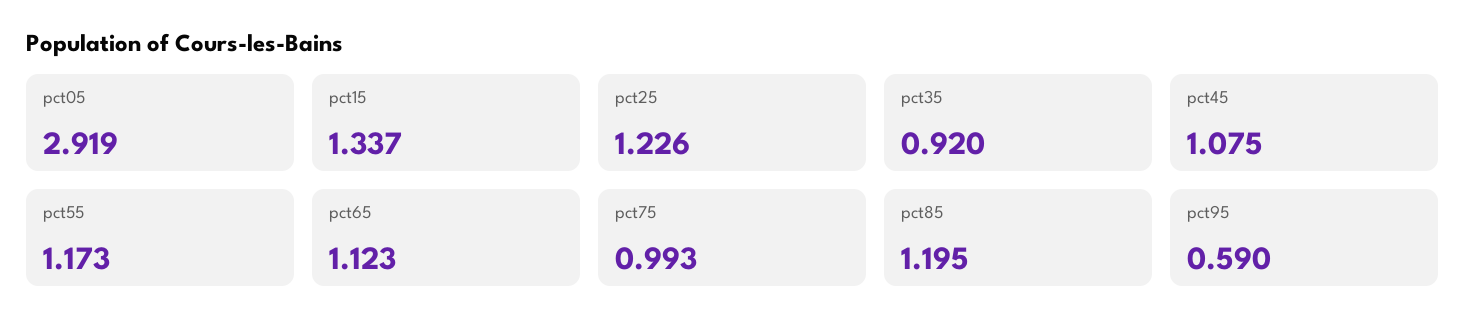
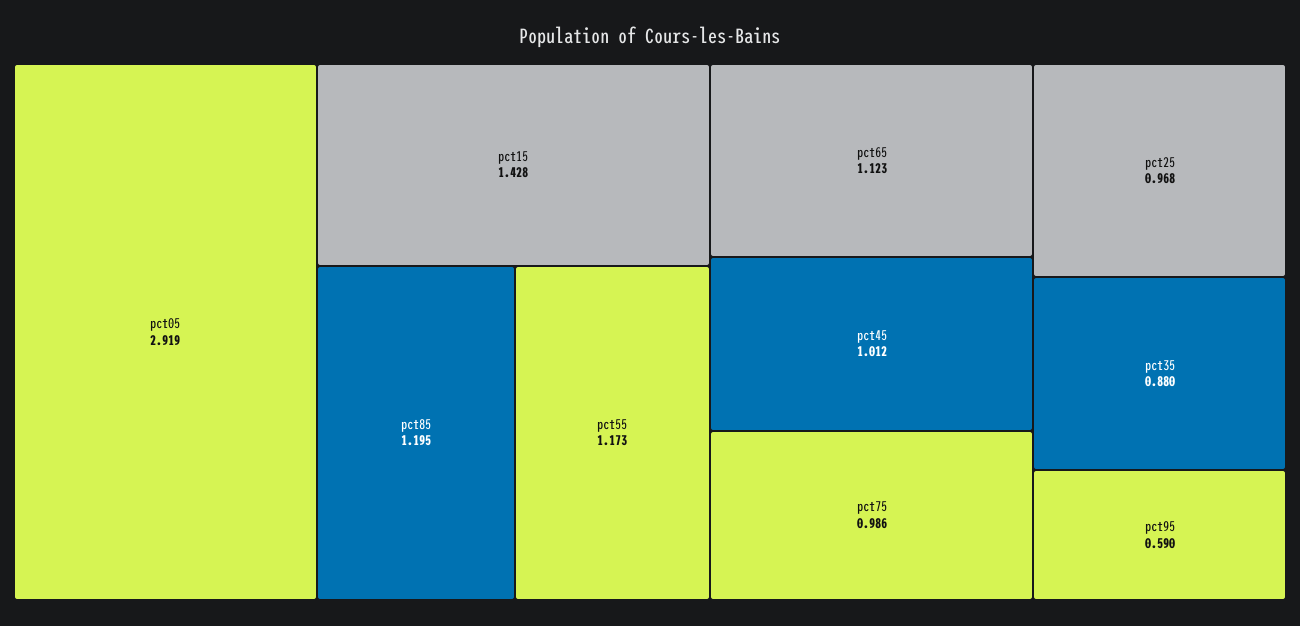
  {
    "pct05": 2.919,
-   "pct15": 1.337,
+   "pct15": 1.428,
-   "pct25": 1.226,
+   "pct25": 0.968,
-   "pct35": 0.92,
+   "pct35": 0.88,
-   "pct45": 1.075,
+   "pct45": 1.012,
    "pct55": 1.173,
    "pct65": 1.123,
-   "pct75": 0.993,
+   "pct75": 0.986,
    "pct85": 1.195,
    "pct95": 0.59
  }

